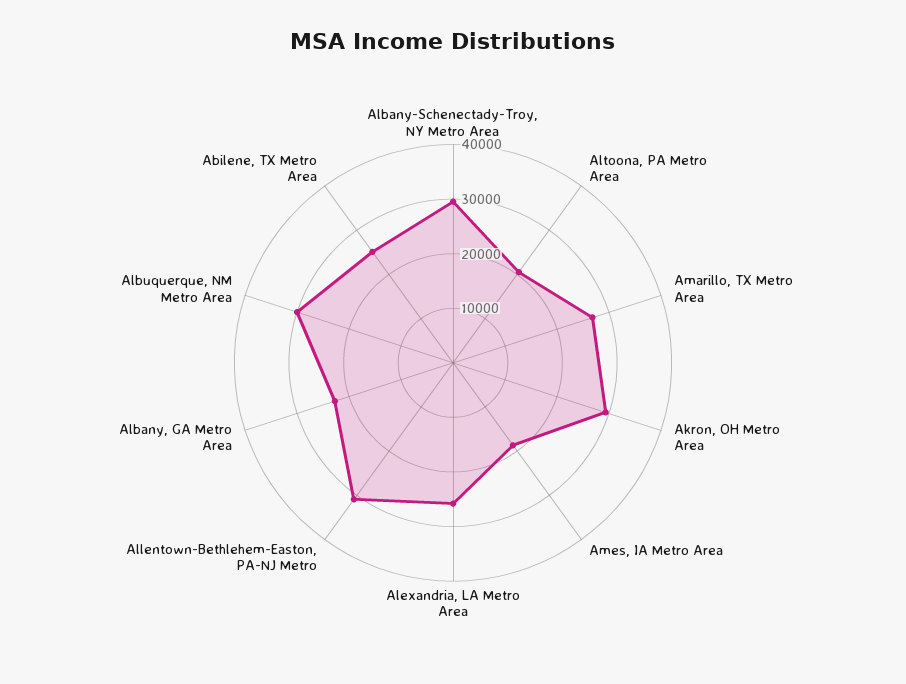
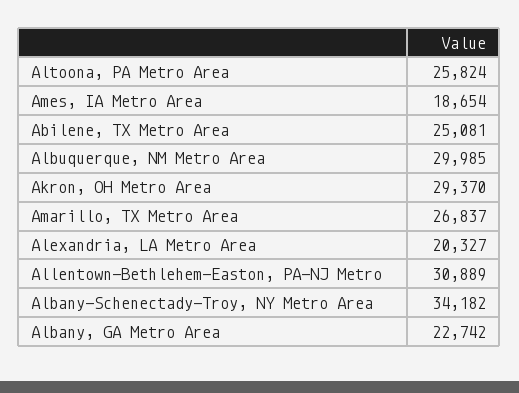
  {
-   "Albany-Schenectady-Troy, NY Metro Area": 30000,
+   "Albany-Schenectady-Troy, NY Metro Area": 34182,
-   "Altoona, PA Metro Area": 20000,
+   "Altoona, PA Metro Area": 25824,
    "Amarillo, TX Metro Area": 26837,
    "Akron, OH Metro Area": 29370,
    "Ames, IA Metro Area": 18654,
-   "Alexandria, LA Metro Area": 26000,
+   "Alexandria, LA Metro Area": 20327,
    "Allentown-Bethlehem-Easton, PA-NJ Metro": 30889,
    "Albany, GA Metro Area": 22742,
    "Albuquerque, NM Metro Area": 29985,
    "Abilene, TX Metro Area": 25081
  }

